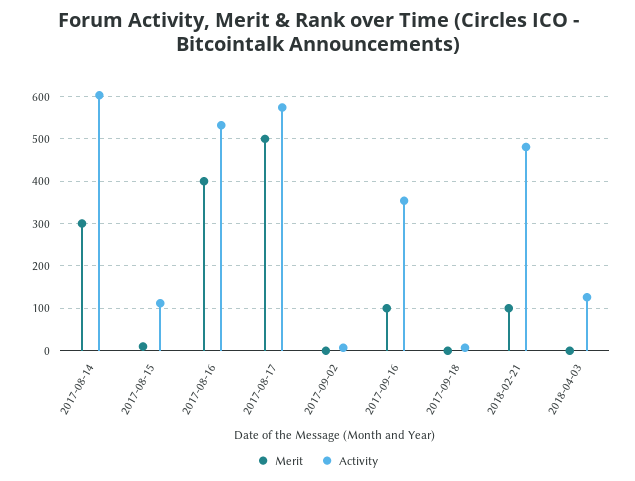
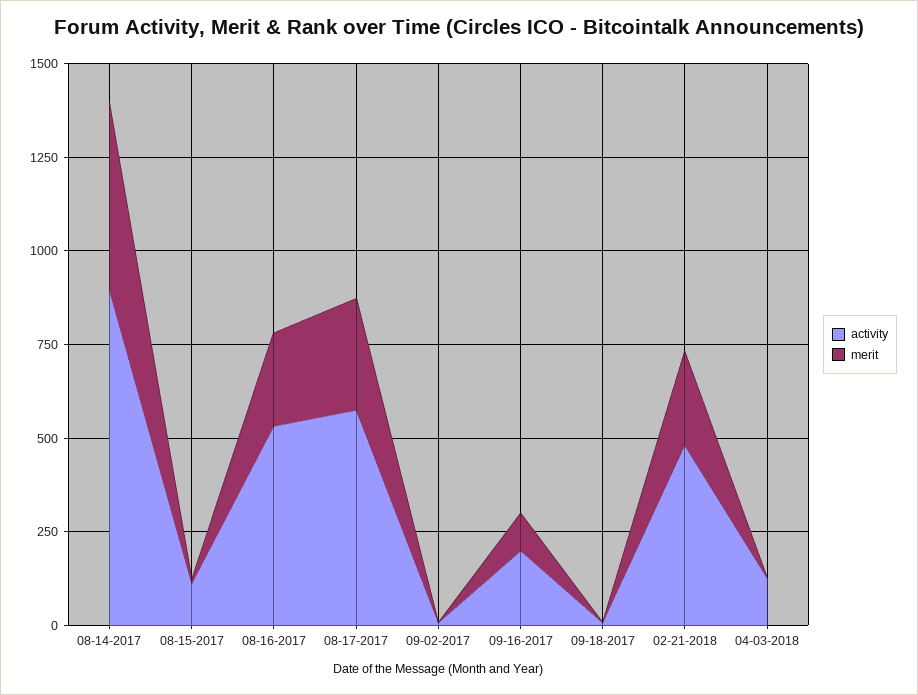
  {
    "Merit": {
-     "2017-08-14": 300,
+     "2017-08-14": 500,
      "2017-08-15": 20,
-     "2017-08-16": 400,
+     "2017-08-16": 250,
-     "2017-08-17": 500,
+     "2017-08-17": 300,
      "2017-09-02": 0,
      "2017-09-16": 100,
      "2017-09-18": 0,
-     "2018-02-21": 100,
+     "2018-02-21": 250,
      "2018-04-03": 0
    },
    "Activity": {
-     "2017-08-14": 600,
+     "2017-08-14": 900,
      "2017-08-15": 120,
      "2017-08-16": 540,
      "2017-08-17": 580,
      "2017-09-02": 0,
-     "2017-09-16": 360,
+     "2017-09-16": 200,
      "2017-09-18": 0,
      "2018-02-21": 480,
      "2018-04-03": 120
    }
  }

